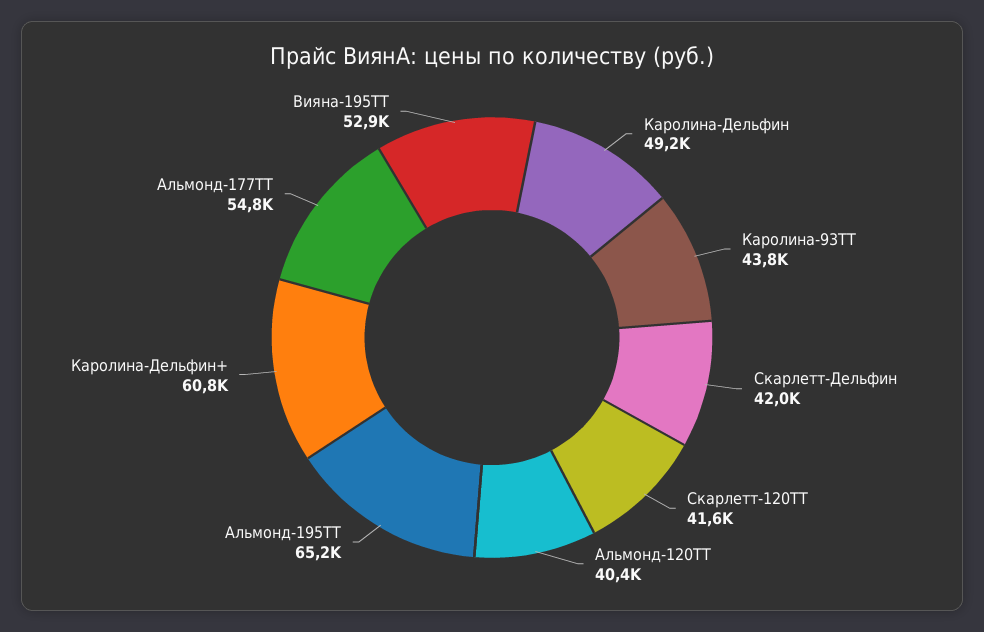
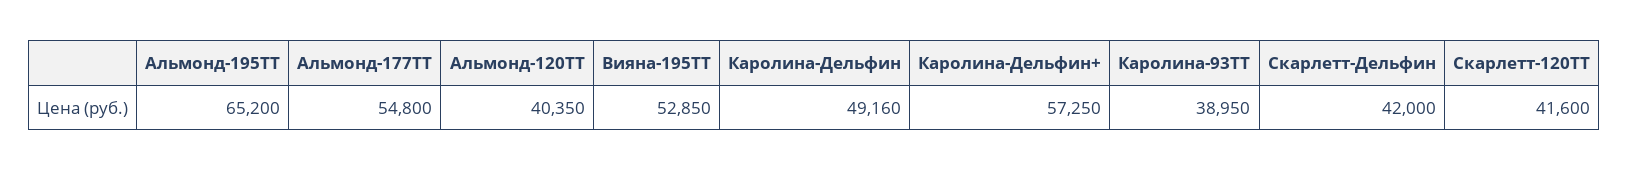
  {
    "Каролина-Дельфин": 49160,
-   "Каролина-93ТТ": 43800,
+   "Каролина-93ТТ": 38950,
    "Скарлетт-Дельфин": 42000,
    "Скарлетт-120ТТ": 41600,
    "Альмонд-120ТТ": 40350,
    "Альмонд-195ТТ": 65200,
-   "Каролина-Дельфин+": 60800,
+   "Каролина-Дельфин+": 57250,
    "Альмонд-177ТТ": 54800,
    "Вияна-195ТТ": 52850
  }

